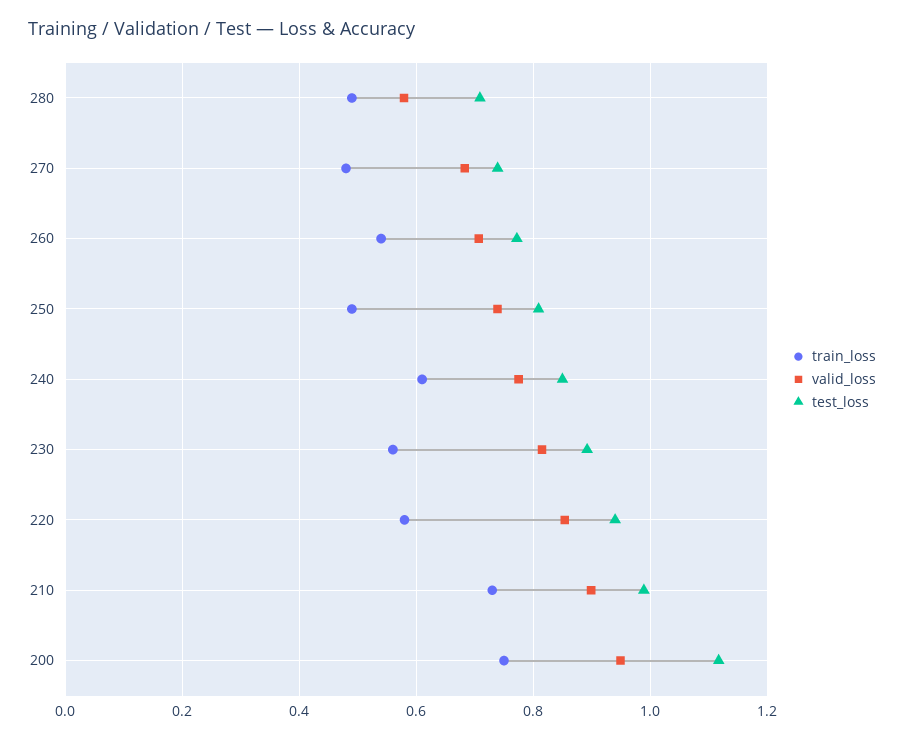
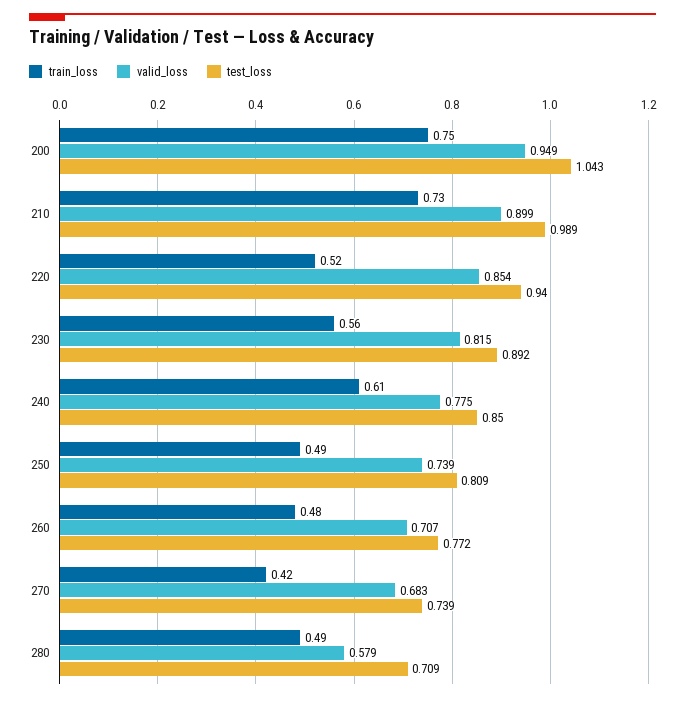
  {
    "train_loss": {
      "280": 0.49,
-     "270": 0.48,
+     "270": 0.42,
-     "260": 0.54,
+     "260": 0.48,
      "250": 0.49,
      "240": 0.61,
      "230": 0.56,
-     "220": 0.58,
+     "220": 0.52,
      "210": 0.73,
      "200": 0.75
    },
    "valid_loss": {
      "280": 0.579,
      "270": 0.683,
      "260": 0.707,
      "250": 0.739,
      "240": 0.775,
      "230": 0.815,
      "220": 0.854,
      "210": 0.899,
      "200": 0.949
    },
    "test_loss": {
      "280": 0.709,
      "270": 0.739,
      "260": 0.772,
      "250": 0.809,
      "240": 0.85,
      "230": 0.892,
      "220": 0.94,
      "210": 0.989,
-     "200": 1.12
+     "200": 1.043
    }
  }

